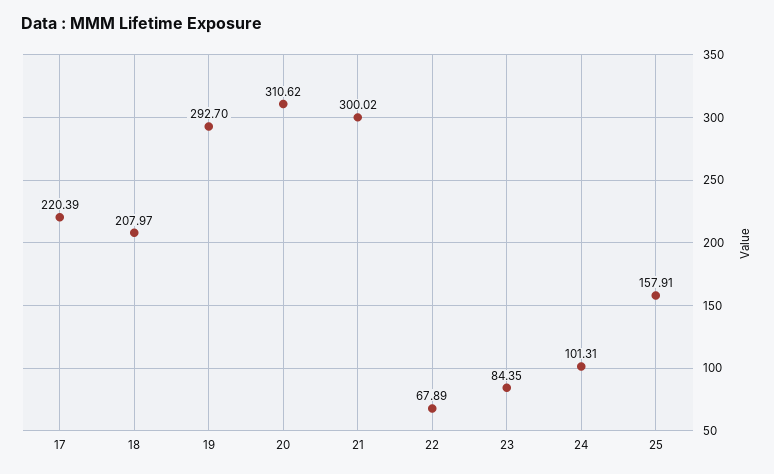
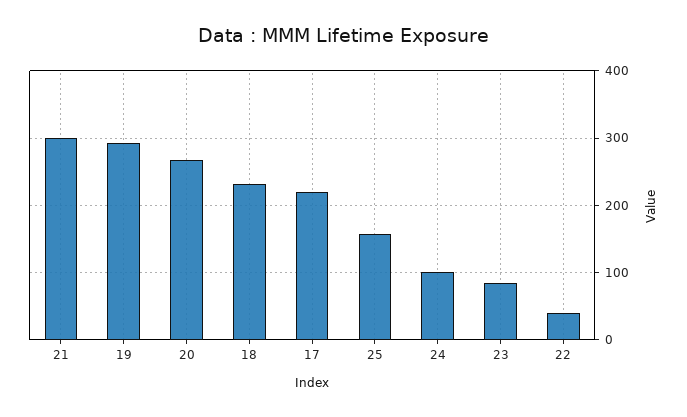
  {
    "17": 220.39,
-   "18": 207.97,
+   "18": 230,
    "19": 292.7,
-   "20": 310.62,
+   "20": 270,
    "21": 300.02,
-   "22": 67.89,
+   "22": 40,
    "23": 84.35,
    "24": 101.31,
    "25": 157.91
  }

